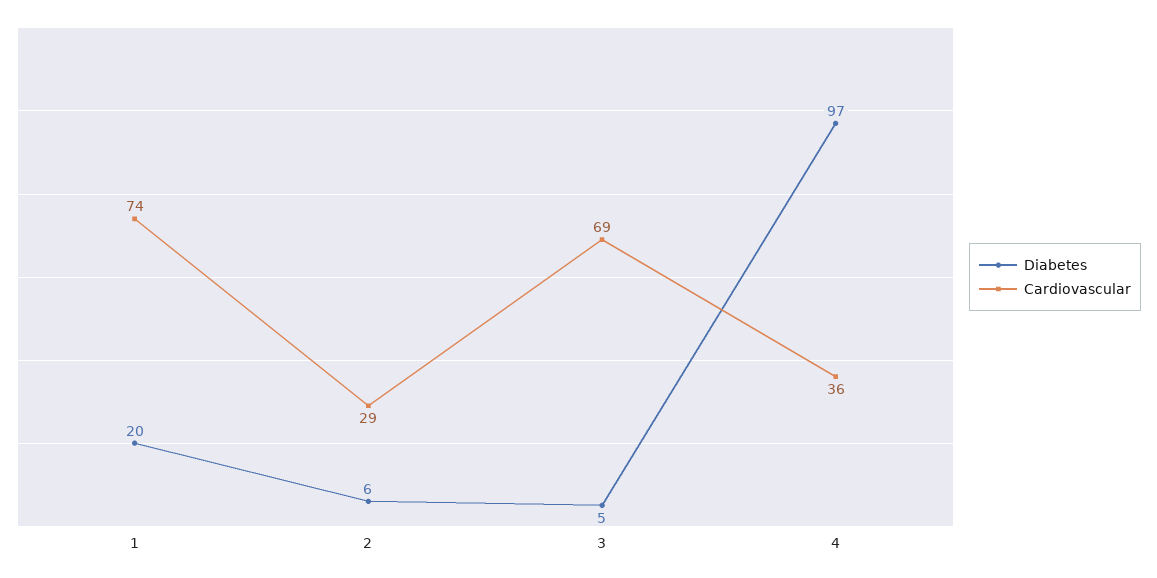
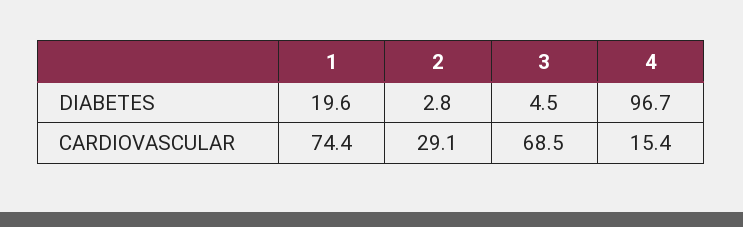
  {
    "Diabetes": {
      "1": 19.6,
-     "2": 6,
+     "2": 2.8,
      "3": 4.5,
      "4": 96.7
    },
    "Cardiovascular": {
      "1": 74.4,
      "2": 29.1,
      "3": 68.5,
-     "4": 36
+     "4": 15.4
    }
  }

